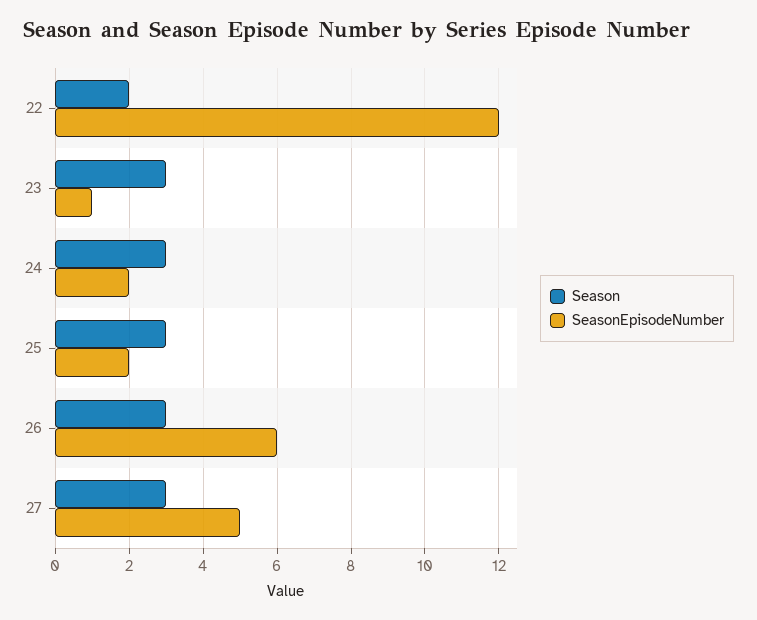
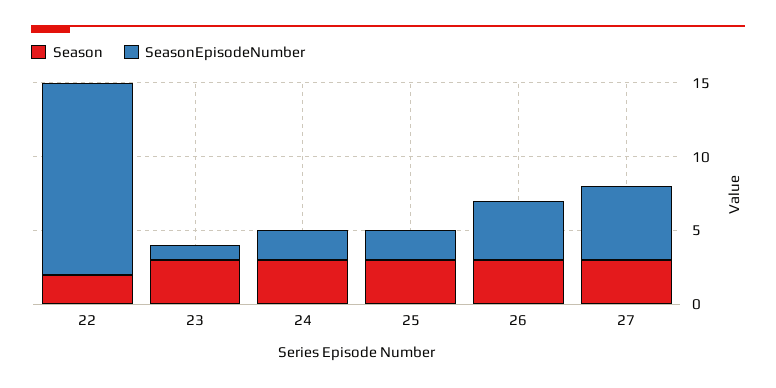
  {
    "Season": {
      "22": 2,
      "23": 3,
      "24": 3,
      "25": 3,
      "26": 3,
      "27": 3
    },
    "SeasonEpisodeNumber": {
-     "22": 12,
+     "22": 13,
      "23": 1,
      "24": 2,
      "25": 2,
-     "26": 6,
+     "26": 4,
      "27": 5
    }
  }

